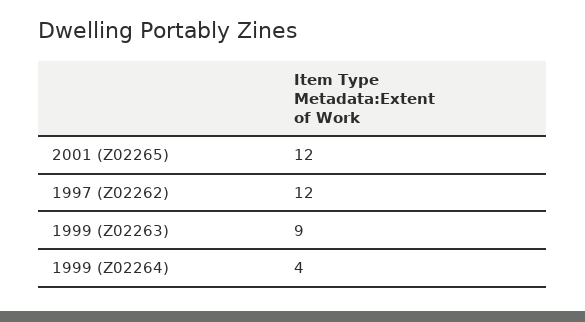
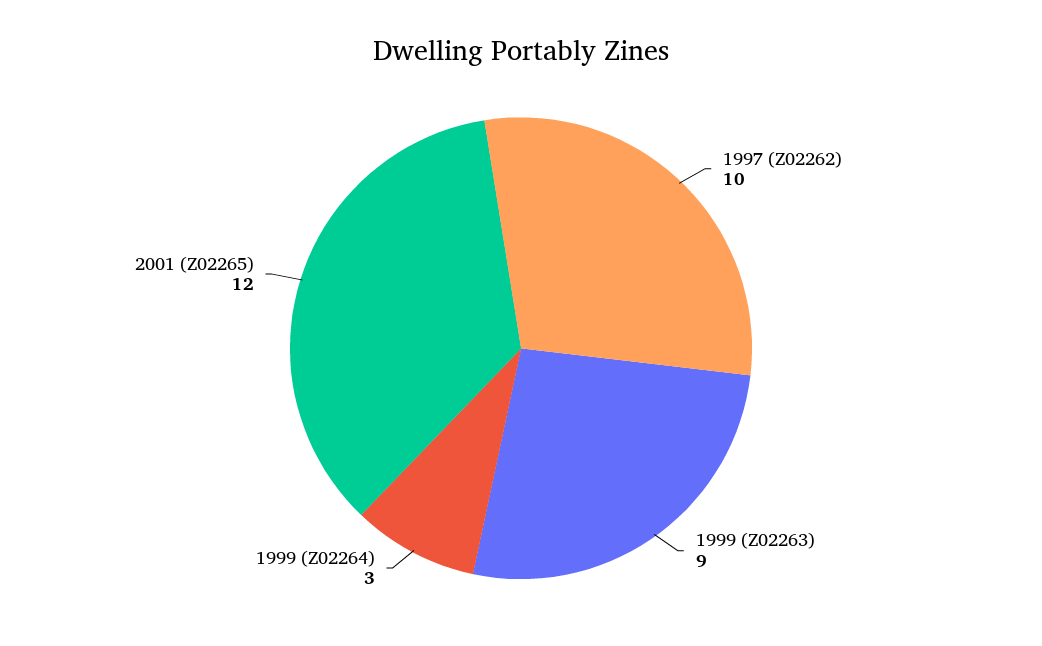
  {
    "2001 (Z02265)": 12,
-   "1997 (Z02262)": 12,
+   "1997 (Z02262)": 10,
    "1999 (Z02263)": 9,
-   "1999 (Z02264)": 4
+   "1999 (Z02264)": 3
  }

